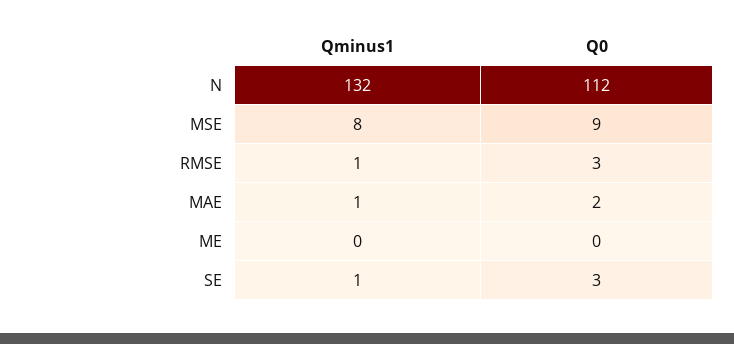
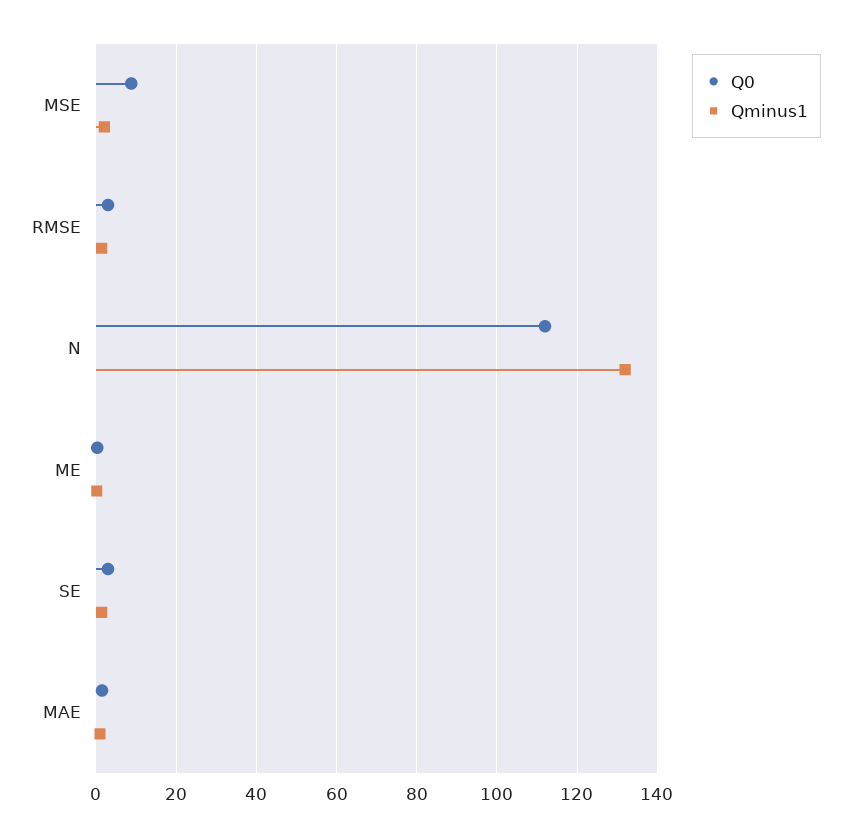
  {
    "Qminus1": {
      "N": 132,
-     "MSE": 8,
+     "MSE": 2,
      "RMSE": 1,
      "MAE": 1,
      "ME": 0,
      "SE": 1
    },
    "Q0": {
      "N": 112,
      "MSE": 9,
      "RMSE": 3,
      "MAE": 2,
      "ME": 0,
      "SE": 3
    }
  }

